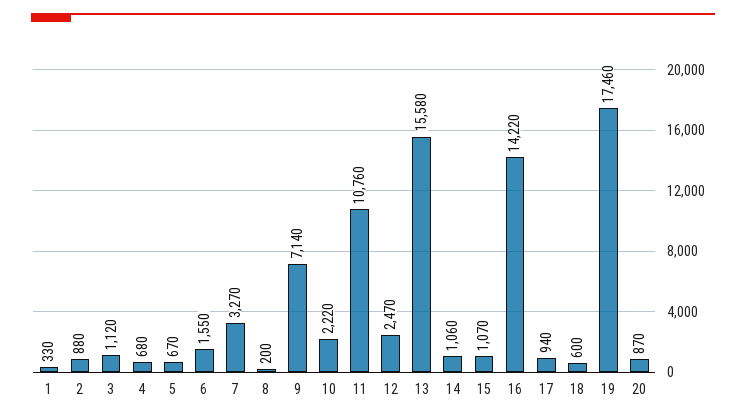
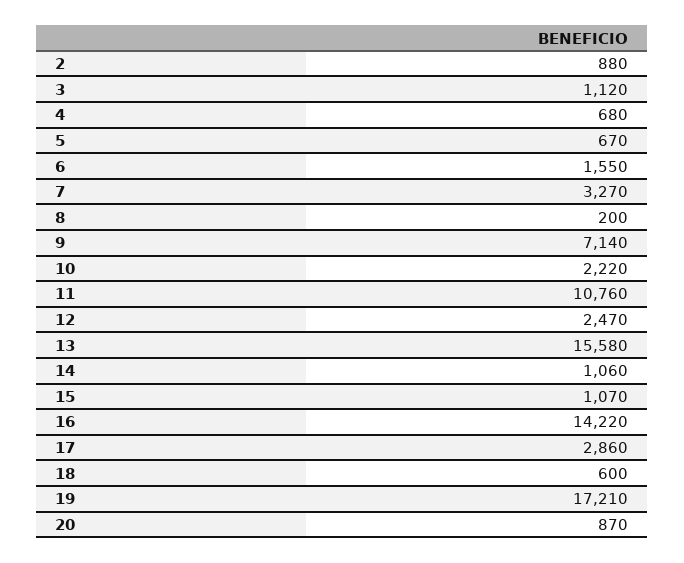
  {
-   "1": 330,
    "2": 880,
    "3": 1120,
    "4": 680,
    "5": 670,
    "6": 1550,
    "7": 3270,
    "8": 200,
    "9": 7140,
    "10": 2220,
    "11": 10760,
    "12": 2470,
    "13": 15580,
    "14": 1060,
    "15": 1070,
    "16": 14220,
-   "17": 940,
+   "17": 2860,
    "18": 600,
-   "19": 17460,
+   "19": 17210,
    "20": 870
  }

